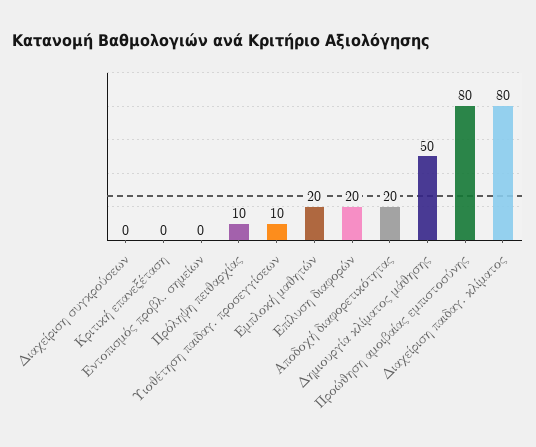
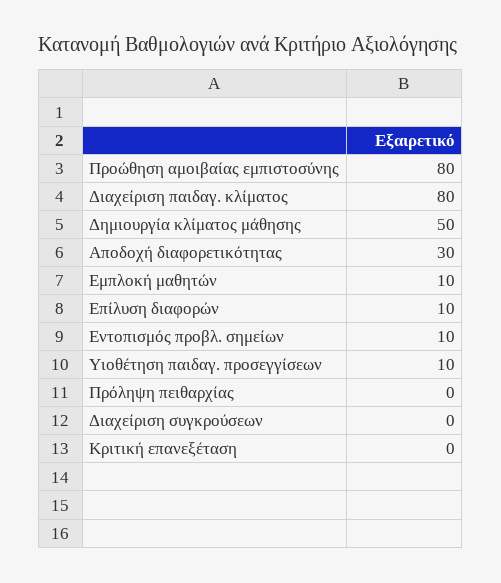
  {
    "Διαχείριση συγκρούσεων": 0,
    "Κριτική επανεξέταση": 0,
-   "Εντοπισμός προβλ. σημείων": 0,
+   "Εντοπισμός προβλ. σημείων": 10,
-   "Πρόληψη πειθαρχίας": 10,
+   "Πρόληψη πειθαρχίας": 0,
    "Υιοθέτηση παιδαγ. προσεγγίσεων": 10,
-   "Εμπλοκή μαθητών": 20,
+   "Εμπλοκή μαθητών": 10,
-   "Επίλυση διαφορών": 20,
+   "Επίλυση διαφορών": 10,
-   "Αποδοχή διαφορετικότητας": 20,
+   "Αποδοχή διαφορετικότητας": 30,
    "Δημιουργία κλίματος μάθησης": 50,
    "Προώθηση αμοιβαίας εμπιστοσύνης": 80,
    "Διαχείριση παιδαγ. κλίματος": 80
  }

